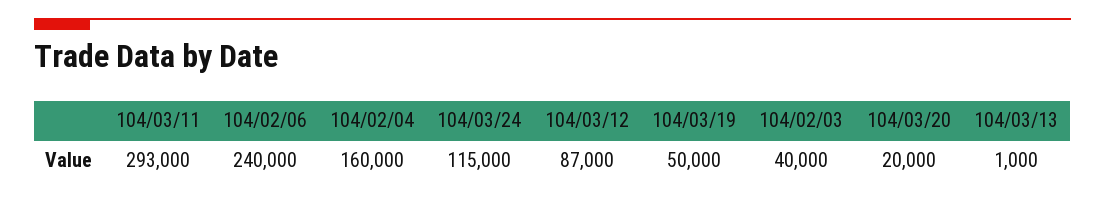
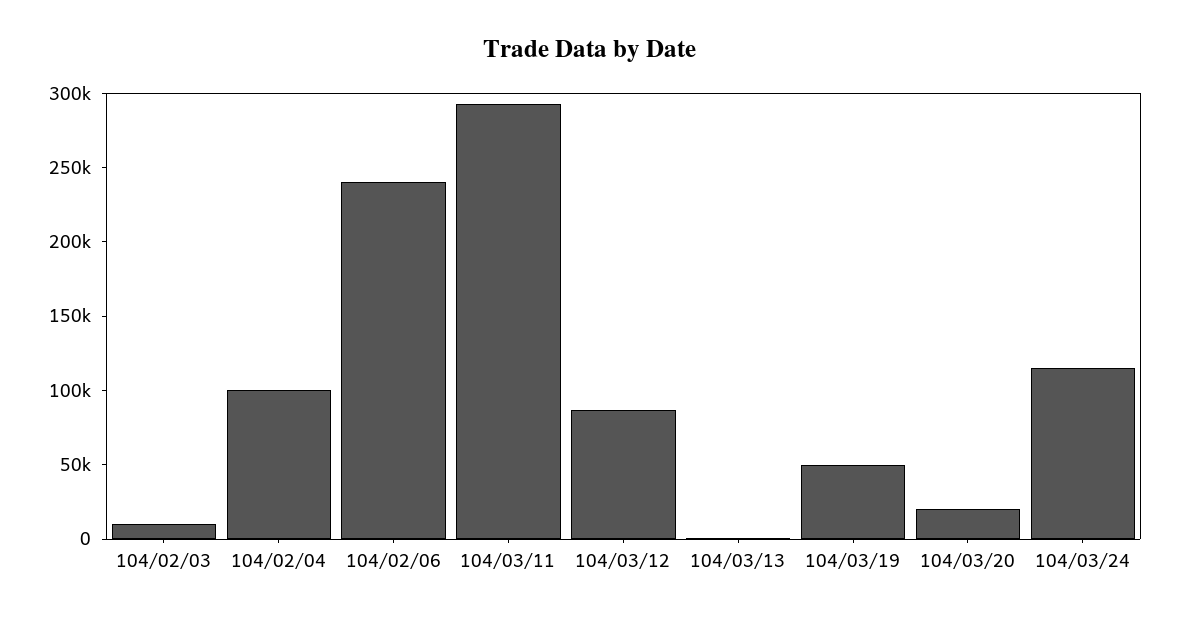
  {
    "104/03/11": 293000,
    "104/02/06": 240000,
-   "104/02/04": 160000,
+   "104/02/04": 100000,
    "104/03/24": 115000,
    "104/03/12": 87000,
    "104/03/19": 50000,
-   "104/02/03": 40000,
+   "104/02/03": 10000,
    "104/03/20": 20000,
    "104/03/13": 1000
  }

